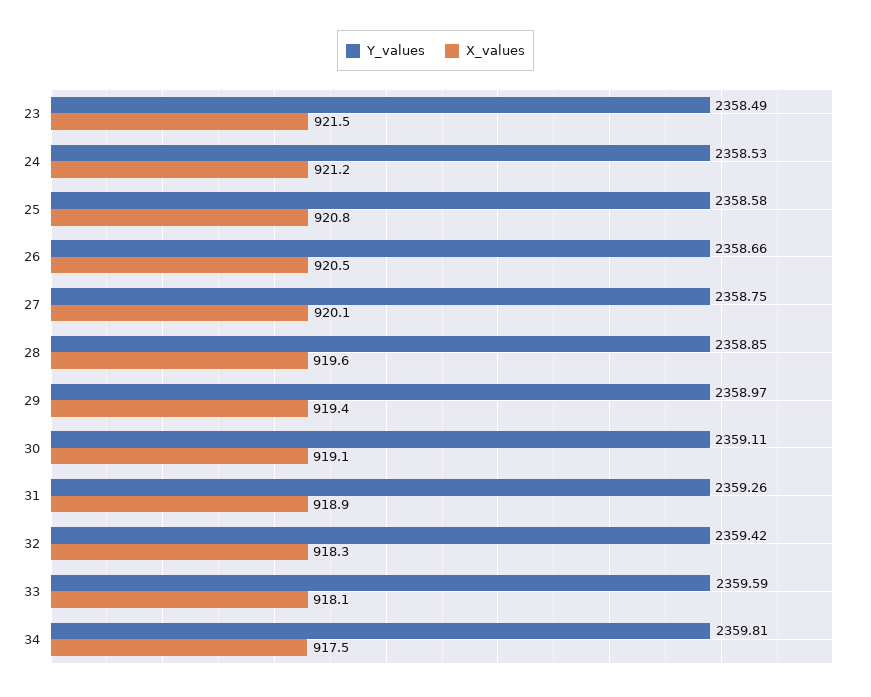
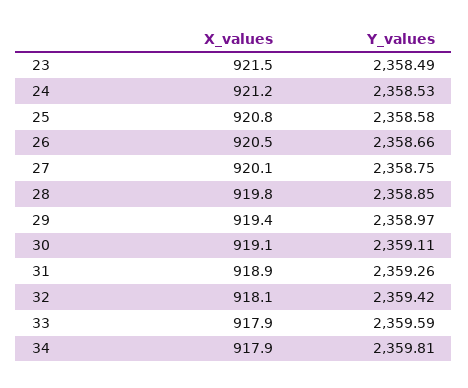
  {
    "Y_values": {
      "23": 2358.49,
      "24": 2358.53,
      "25": 2358.58,
      "26": 2358.66,
      "27": 2358.75,
      "28": 2358.85,
      "29": 2358.97,
      "30": 2359.11,
      "31": 2359.26,
      "32": 2359.42,
      "33": 2359.59,
      "34": 2359.81
    },
    "X_values": {
      "23": 921.5,
      "24": 921.2,
      "25": 920.8,
      "26": 920.5,
      "27": 920.1,
-     "28": 919.6,
+     "28": 919.8,
      "29": 919.4,
      "30": 919.1,
      "31": 918.9,
-     "32": 918.3,
+     "32": 918.1,
-     "33": 918.1,
+     "33": 917.9,
-     "34": 917.5
+     "34": 917.9
    }
  }

